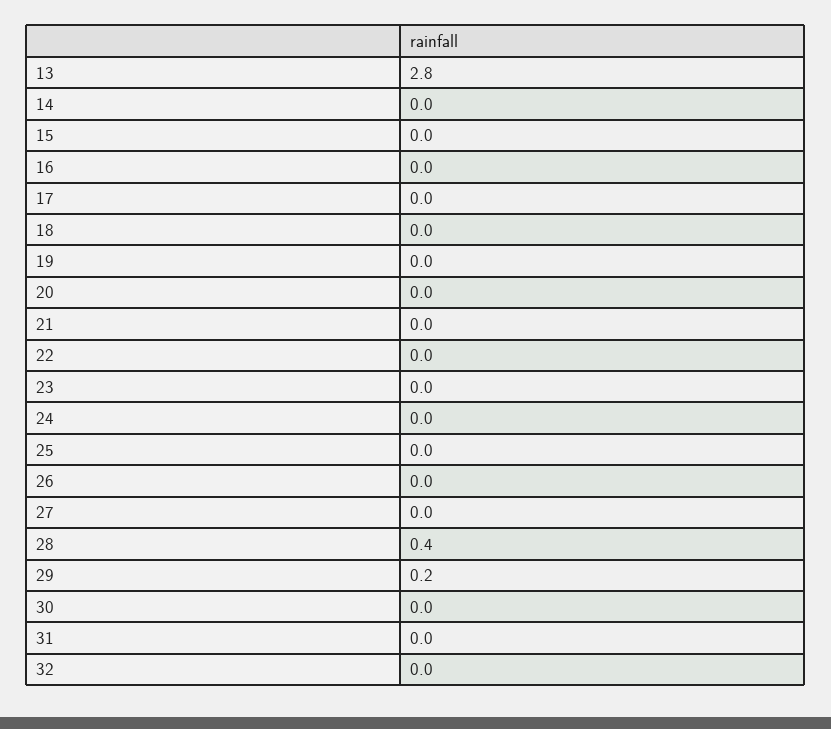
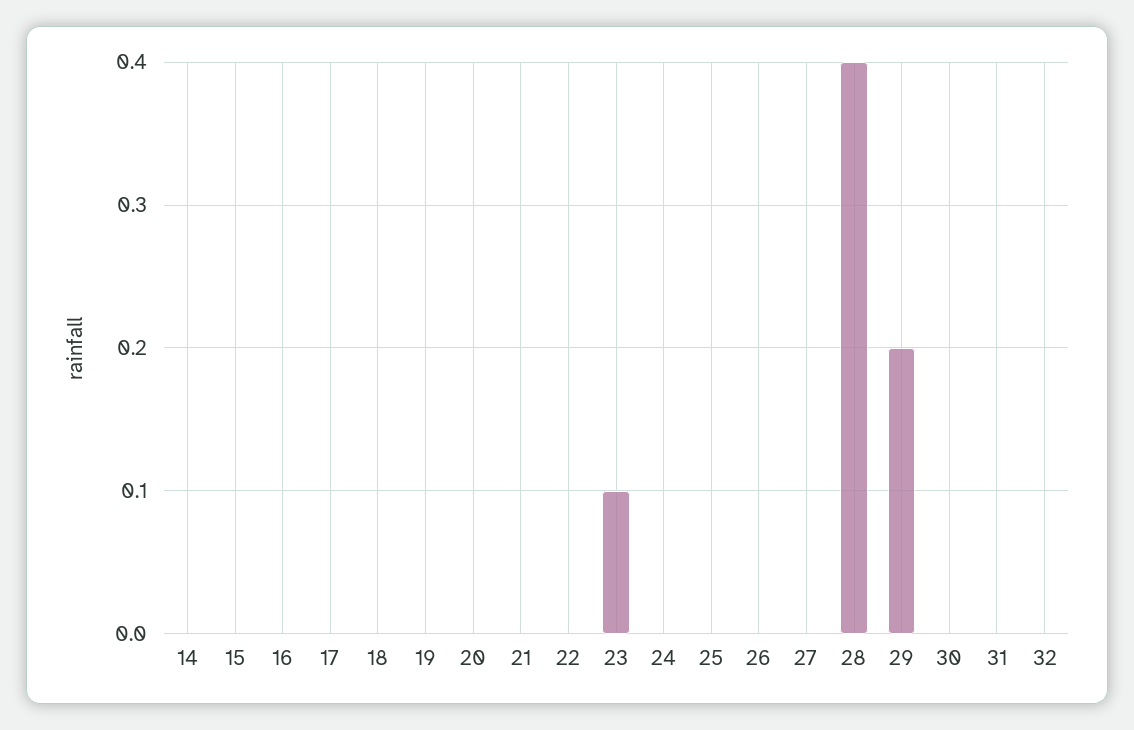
  {
-   "13": 2.8,
    "14": 0,
    "15": 0,
    "16": 0,
    "17": 0,
    "18": 0,
    "19": 0,
    "20": 0,
    "21": 0,
    "22": 0,
-   "23": 0,
+   "23": 0.1,
    "24": 0,
    "25": 0,
    "26": 0,
    "27": 0,
    "28": 0.4,
    "29": 0.2,
    "30": 0,
    "31": 0,
    "32": 0
  }

